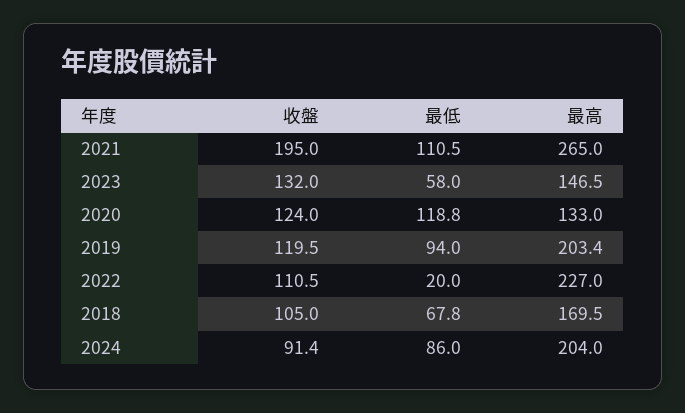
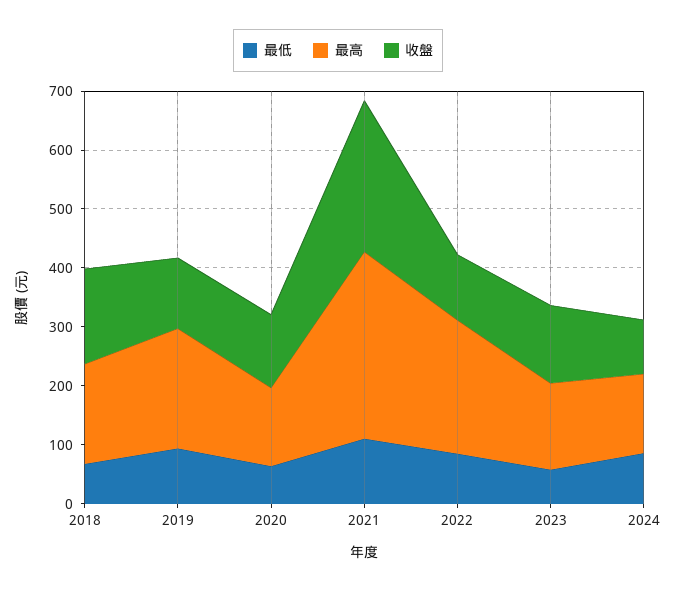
  {
    "收盤": {
-     "2021": 195,
+     "2021": 260,
      "2023": 132,
      "2020": 124,
      "2019": 119.5,
      "2022": 110.5,
-     "2018": 105,
+     "2018": 160,
      "2024": 91.4
    },
    "最低": {
      "2021": 110.5,
      "2023": 58,
-     "2020": 118.8,
+     "2020": 60,
      "2019": 94,
-     "2022": 20,
+     "2022": 80,
      "2018": 67.8,
      "2024": 86
    },
    "最高": {
-     "2021": 265,
+     "2021": 320,
      "2023": 146.5,
      "2020": 133,
      "2019": 203.4,
      "2022": 227,
      "2018": 169.5,
-     "2024": 204
+     "2024": 140
    }
  }

